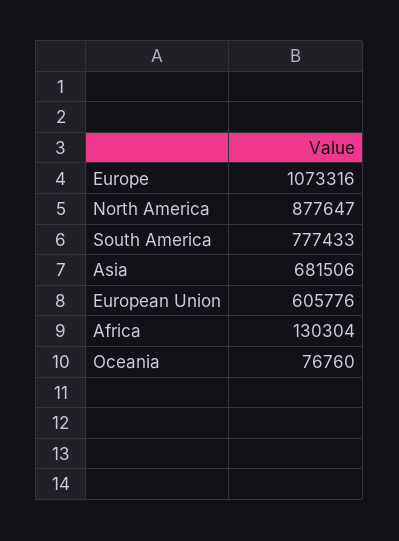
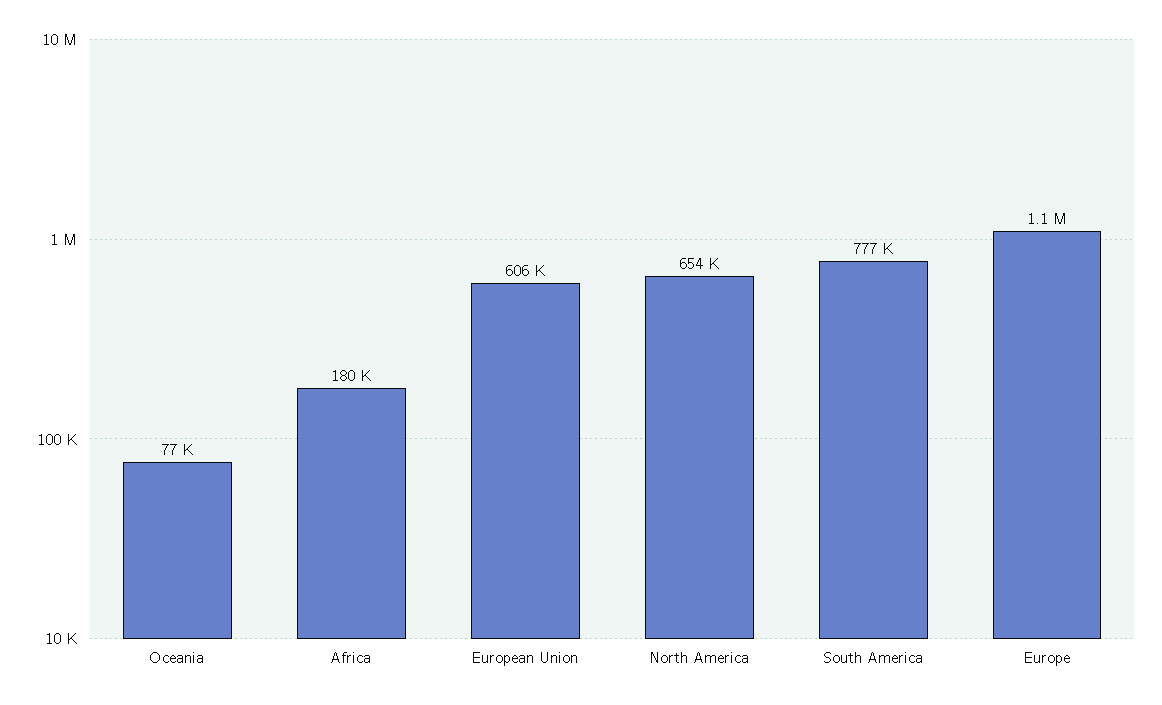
  {
    "Europe": 1073316,
-   "North America": 877647,
+   "North America": 654000,
    "South America": 777433,
-   "Asia": 681506,
    "European Union": 605776,
-   "Africa": 130304,
+   "Africa": 180000,
    "Oceania": 76760
  }

